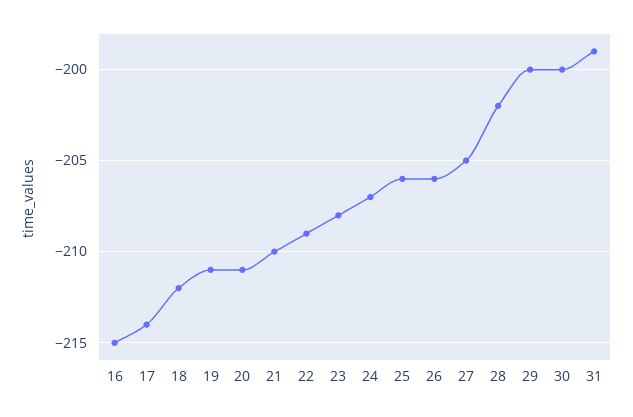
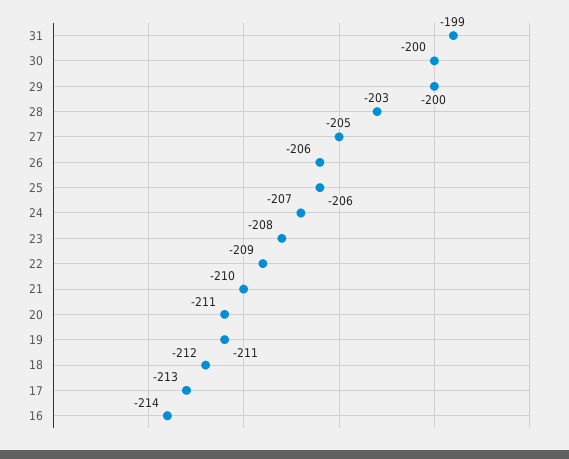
  {
-   "16": -215,
+   "16": -214,
-   "17": -214,
+   "17": -213,
    "18": -212,
    "19": -211,
    "20": -211,
    "21": -210,
    "22": -209,
    "23": -208,
    "24": -207,
    "25": -206,
    "26": -206,
    "27": -205,
-   "28": -202,
+   "28": -203,
    "29": -200,
    "30": -200,
    "31": -199
  }

